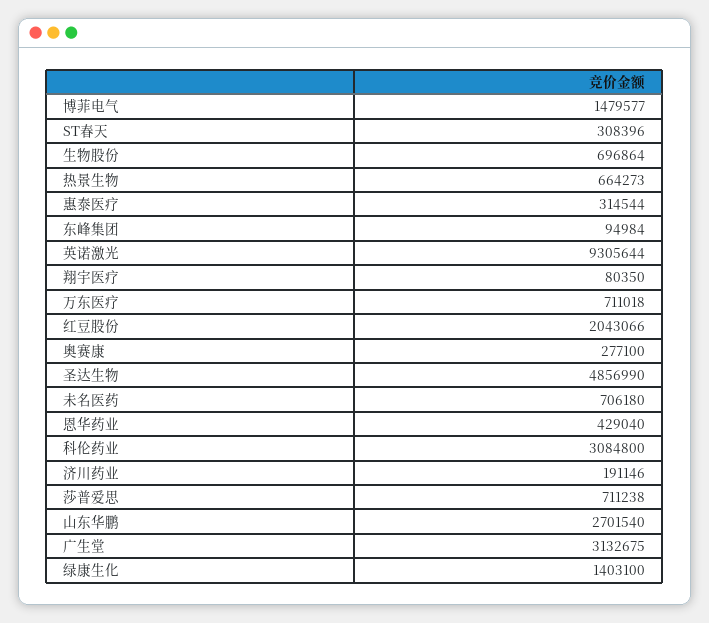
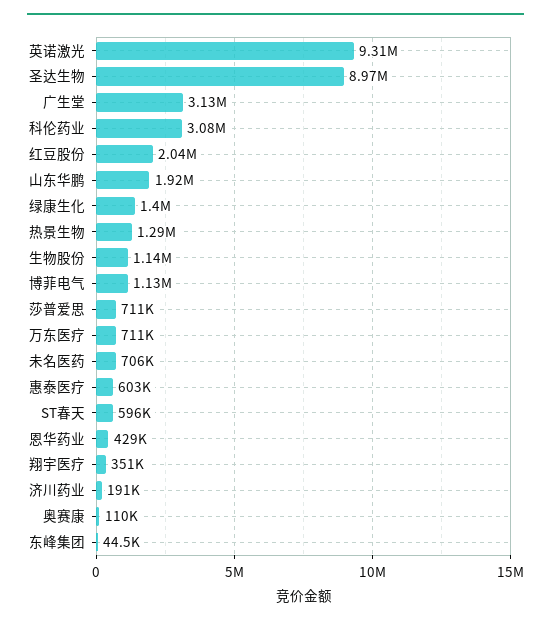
  {
-   "博菲电气": 1479577,
+   "博菲电气": 1130000,
-   "ST春天": 308396,
+   "ST春天": 596000,
-   "生物股份": 696864,
+   "生物股份": 1140000,
-   "热景生物": 664273,
+   "热景生物": 1290000,
-   "惠泰医疗": 314544,
+   "惠泰医疗": 603000,
-   "东峰集团": 94984,
+   "东峰集团": 44500,
    "英诺激光": 9305644,
-   "翔宇医疗": 80350,
+   "翔宇医疗": 351000,
    "万东医疗": 711018,
    "红豆股份": 2043066,
-   "奥赛康": 277100,
+   "奥赛康": 110000,
-   "圣达生物": 4856990,
+   "圣达生物": 8970000,
    "未名医药": 706180,
    "恩华药业": 429040,
    "科伦药业": 3084800,
    "济川药业": 191146,
    "莎普爱思": 711238,
-   "山东华鹏": 2701540,
+   "山东华鹏": 1920000,
    "广生堂": 3132675,
    "绿康生化": 1403100
  }

